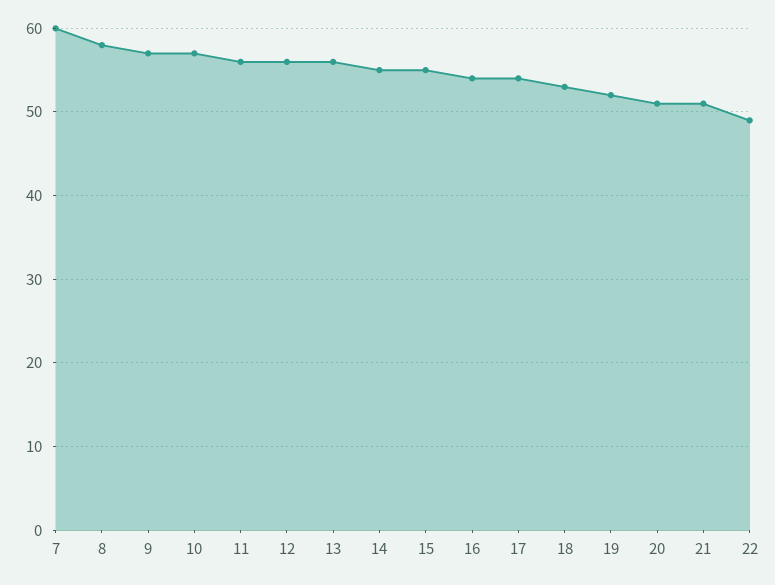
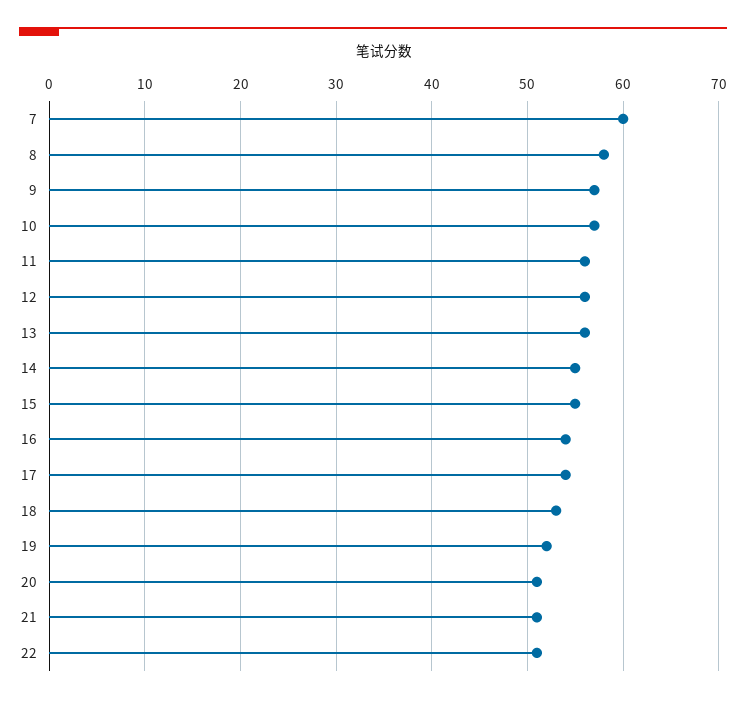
  {
    "7": 60,
    "8": 58,
    "9": 57,
    "10": 57,
    "11": 56,
    "12": 56,
    "13": 56,
    "14": 55,
    "15": 55,
    "16": 54,
    "17": 54,
    "18": 53,
    "19": 52,
    "20": 51,
    "21": 51,
-   "22": 49
+   "22": 51
  }

